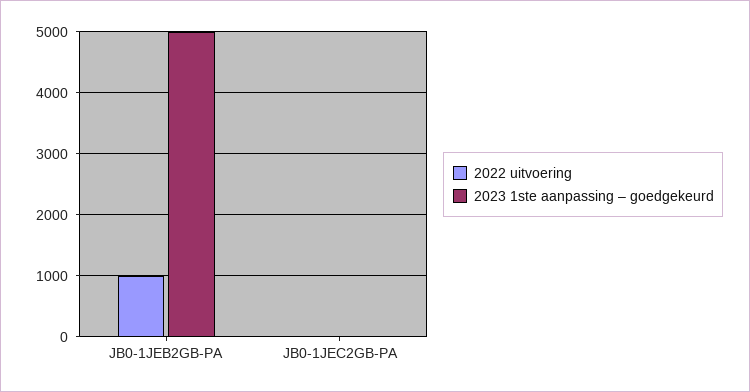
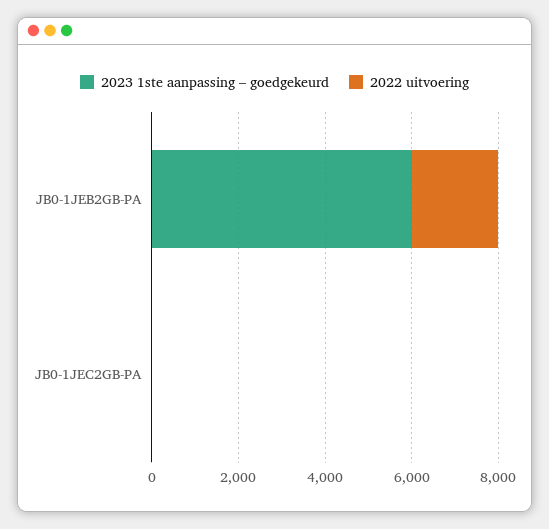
  {
    "2022 uitvoering": {
-     "JB0-1JEB2GB-PA": 1000,
+     "JB0-1JEB2GB-PA": 2000,
      "JB0-1JEC2GB-PA": 0
    },
    "2023 1ste aanpassing – goedgekeurd": {
-     "JB0-1JEB2GB-PA": 5000,
+     "JB0-1JEB2GB-PA": 6000,
      "JB0-1JEC2GB-PA": 0
    }
  }

